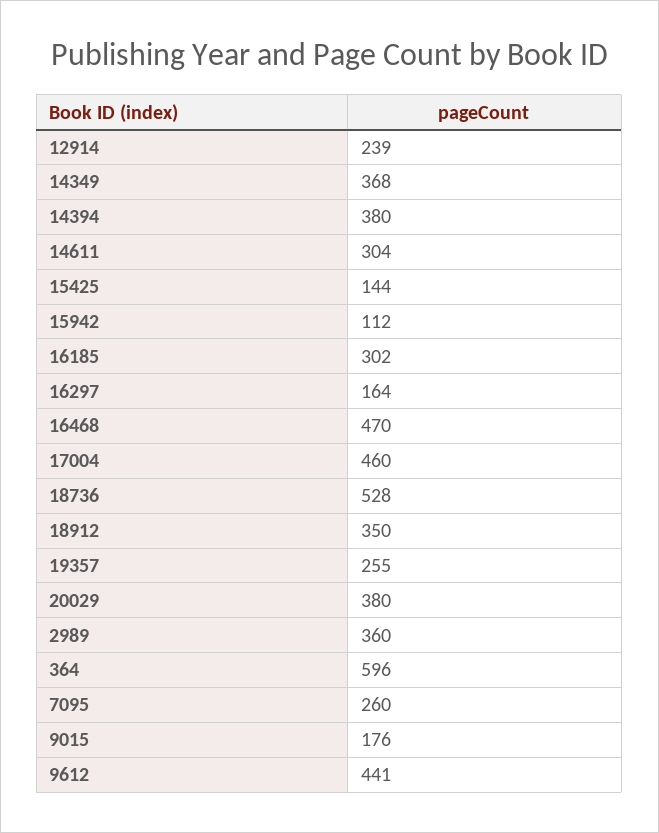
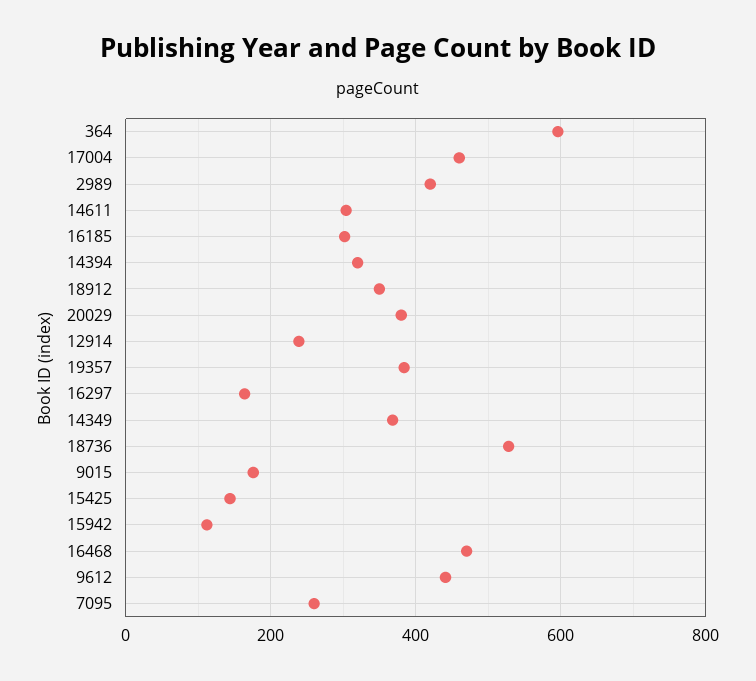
  {
    "12914": 239,
    "14349": 368,
-   "14394": 380,
+   "14394": 320,
    "14611": 304,
    "15425": 144,
    "15942": 112,
    "16185": 302,
    "16297": 164,
    "16468": 470,
    "17004": 460,
    "18736": 528,
    "18912": 350,
-   "19357": 255,
+   "19357": 380,
    "20029": 380,
-   "2989": 360,
+   "2989": 420,
    "364": 596,
    "7095": 260,
    "9015": 176,
    "9612": 441
  }

